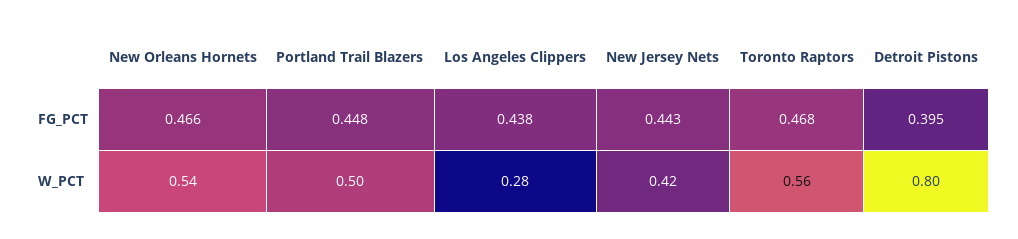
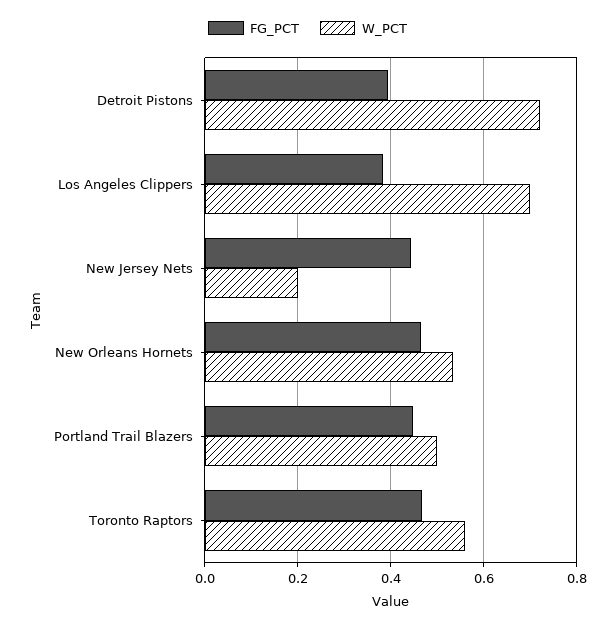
  {
    "FG_PCT": {
      "New Orleans Hornets": 0.466,
      "Portland Trail Blazers": 0.448,
-     "Los Angeles Clippers": 0.438,
+     "Los Angeles Clippers": 0.38,
      "New Jersey Nets": 0.443,
      "Toronto Raptors": 0.468,
      "Detroit Pistons": 0.395
    },
    "W_PCT": {
      "New Orleans Hornets": 0.54,
      "Portland Trail Blazers": 0.5,
-     "Los Angeles Clippers": 0.28,
+     "Los Angeles Clippers": 0.7,
-     "New Jersey Nets": 0.42,
+     "New Jersey Nets": 0.2,
      "Toronto Raptors": 0.56,
-     "Detroit Pistons": 0.8
+     "Detroit Pistons": 0.72
    }
  }

